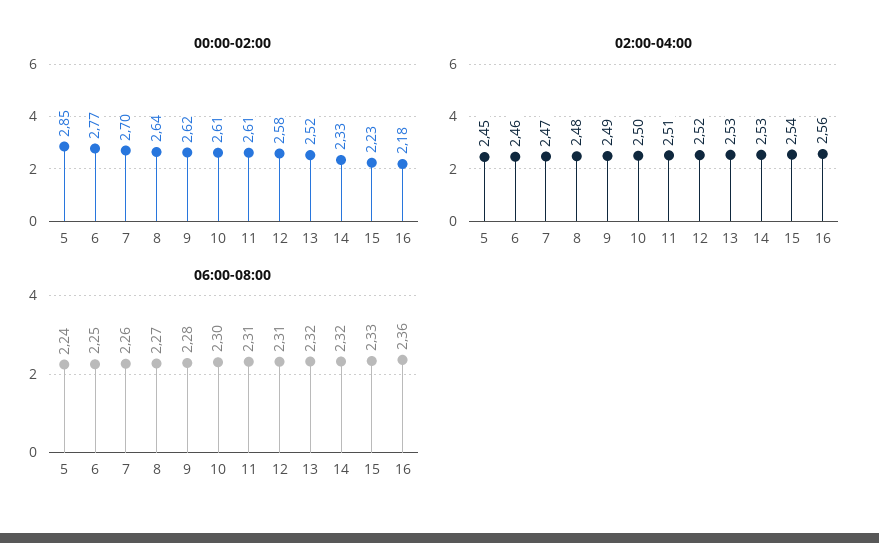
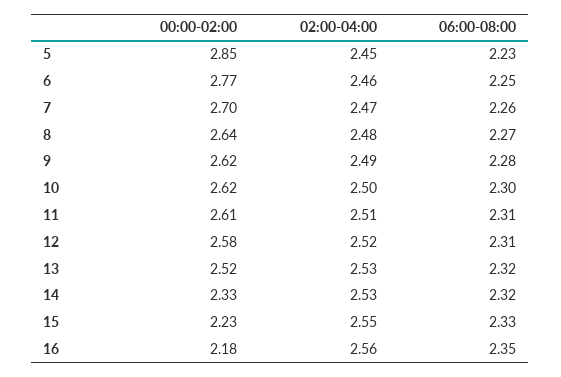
  {
    "00:00-02:00": {
      "5": 2.85,
      "6": 2.77,
      "7": 2.7,
      "8": 2.64,
      "9": 2.62,
-     "10": 2.61,
+     "10": 2.62,
      "11": 2.61,
      "12": 2.58,
      "13": 2.52,
      "14": 2.33,
      "15": 2.23,
      "16": 2.18
    },
    "02:00-04:00": {
      "5": 2.45,
      "6": 2.46,
      "7": 2.47,
      "8": 2.48,
      "9": 2.49,
      "10": 2.5,
      "11": 2.51,
      "12": 2.52,
      "13": 2.53,
      "14": 2.53,
-     "15": 2.54,
+     "15": 2.55,
      "16": 2.56
    },
    "06:00-08:00": {
-     "5": 2.24,
+     "5": 2.23,
      "6": 2.25,
      "7": 2.26,
      "8": 2.27,
      "9": 2.28,
      "10": 2.3,
      "11": 2.31,
      "12": 2.31,
      "13": 2.32,
      "14": 2.32,
      "15": 2.33,
-     "16": 2.36
+     "16": 2.35
    }
  }

